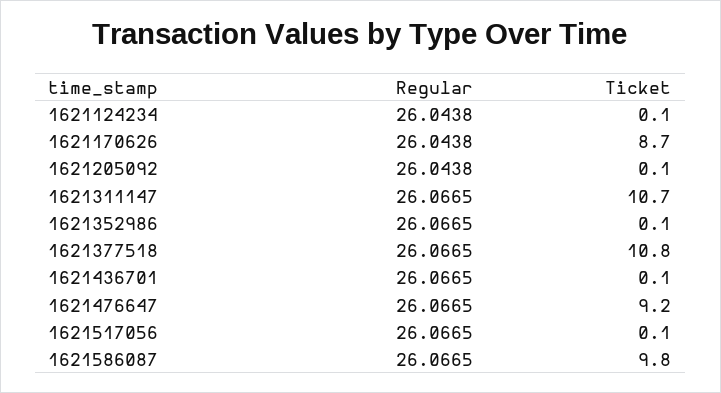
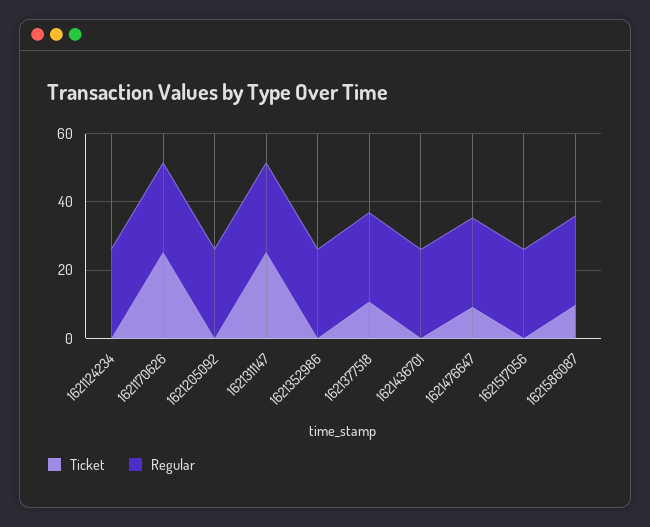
  {
    "Regular": {
      "1621124234": 26.0438,
      "1621170626": 26.0438,
      "1621205092": 26.0438,
      "1621311147": 26.0665,
      "1621352986": 26.0665,
      "1621377518": 26.0665,
      "1621436701": 26.0665,
      "1621476647": 26.0665,
      "1621517056": 26.0665,
      "1621586087": 26.0665
    },
    "Ticket": {
      "1621124234": 0.1,
-     "1621170626": 8.7,
+     "1621170626": 25,
      "1621205092": 0.1,
-     "1621311147": 10.7,
+     "1621311147": 25,
      "1621352986": 0.1,
      "1621377518": 10.8,
      "1621436701": 0.1,
      "1621476647": 9.2,
      "1621517056": 0.1,
      "1621586087": 9.8
    }
  }

